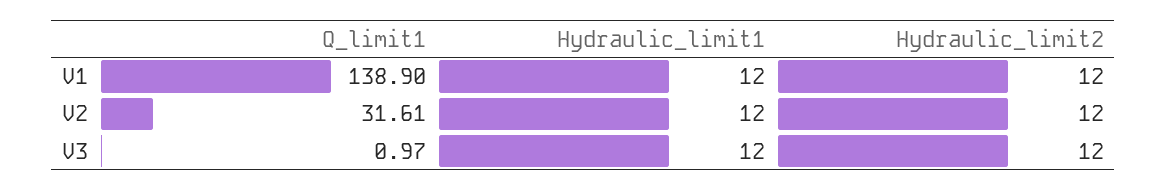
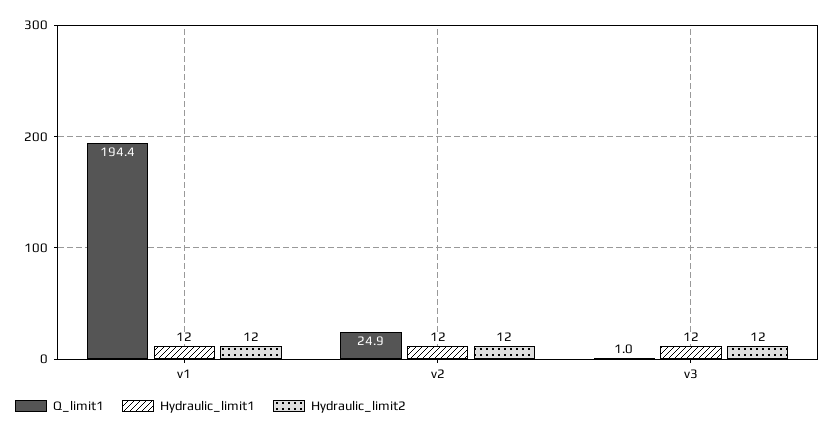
  {
    "Q_limit1": {
-     "V1": 138.9,
+     "V1": 194.4,
-     "V2": 31.61,
+     "V2": 24.9,
      "V3": 0.97
    },
    "Hydraulic_limit1": {
      "V1": 12,
      "V2": 12,
      "V3": 12
    },
    "Hydraulic_limit2": {
      "V1": 12,
      "V2": 12,
      "V3": 12
    }
  }

